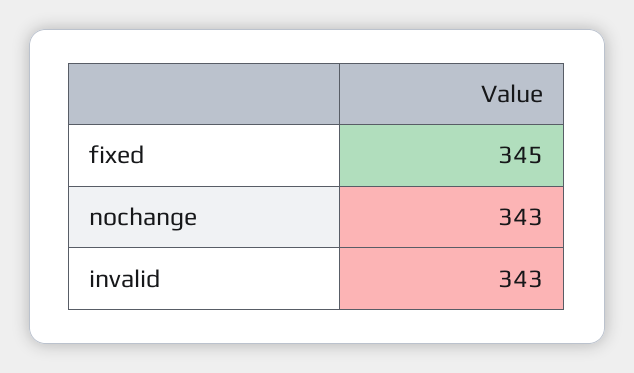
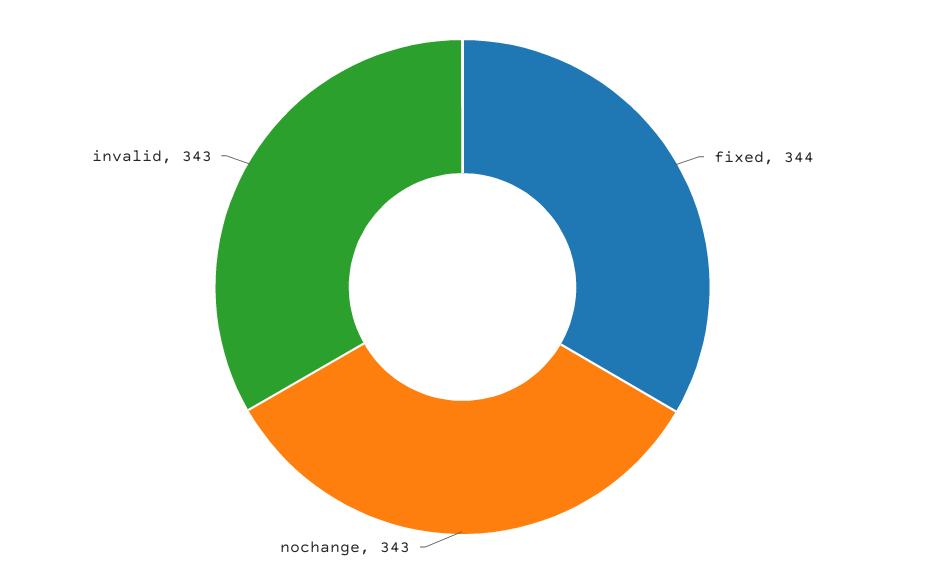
  {
-   "fixed": 345,
+   "fixed": 344,
    "nochange": 343,
    "invalid": 343
  }

